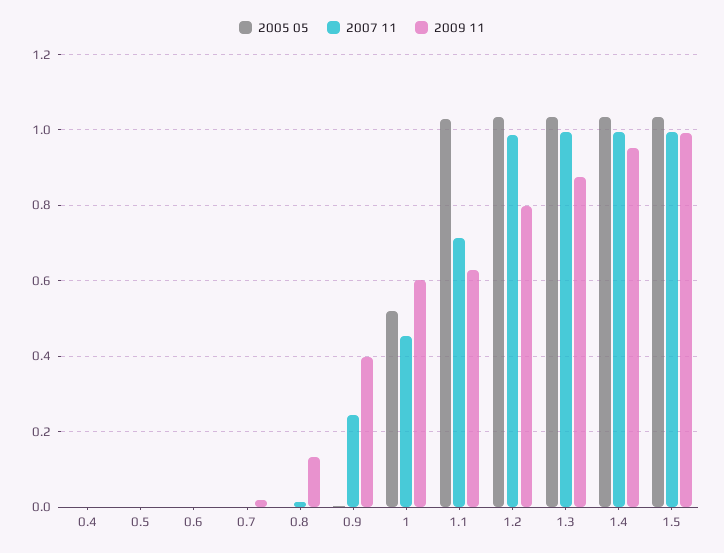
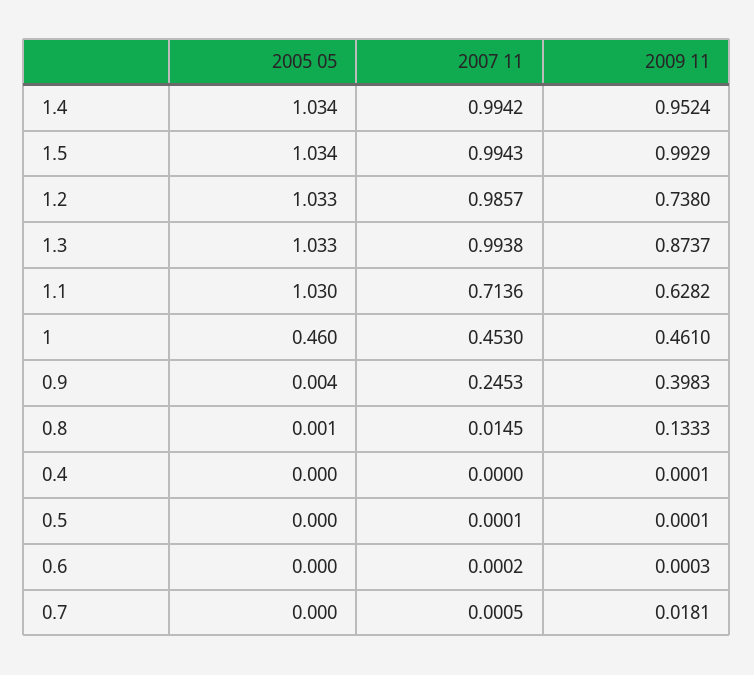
  {
    "2005 05": {
      "0.4": 0,
      "0.5": 0,
      "0.6": 0,
      "0.7": 0,
      "0.8": 0.001,
      "0.9": 0.004,
-     "1": 0.52,
+     "1": 0.46,
      "1.1": 1.03,
      "1.2": 1.033,
      "1.3": 1.033,
      "1.4": 1.034,
      "1.5": 1.034
    },
    "2007 11": {
      "0.4": 0,
      "0.5": 0.0001,
      "0.6": 0.0002,
      "0.7": 0.0005,
      "0.8": 0.0145,
      "0.9": 0.2453,
      "1": 0.453,
      "1.1": 0.7136,
      "1.2": 0.9857,
      "1.3": 0.9938,
      "1.4": 0.9942,
      "1.5": 0.9943
    },
    "2009 11": {
      "0.4": 0.0001,
      "0.5": 0.0001,
      "0.6": 0.0003,
      "0.7": 0.0181,
      "0.8": 0.1333,
      "0.9": 0.3983,
-     "1": 0.6,
+     "1": 0.461,
      "1.1": 0.6282,
-     "1.2": 0.8,
+     "1.2": 0.738,
      "1.3": 0.8737,
      "1.4": 0.9524,
      "1.5": 0.9929
    }
  }

